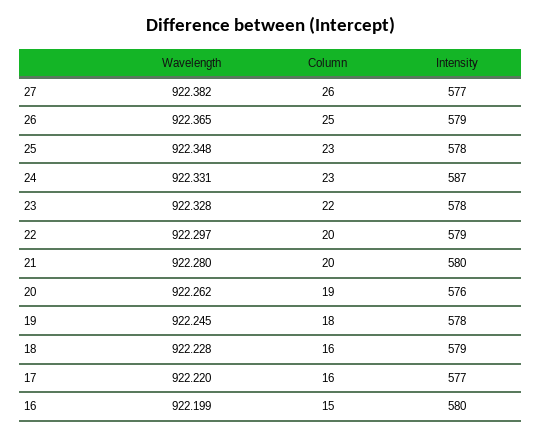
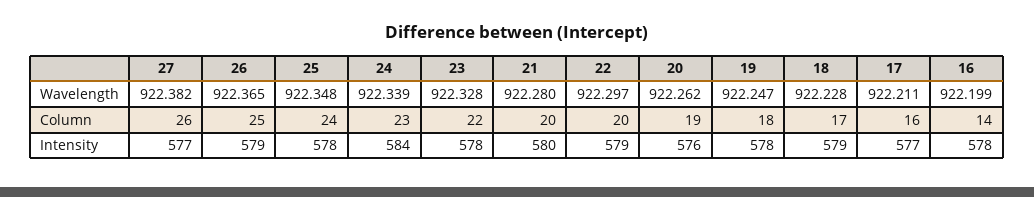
  {
    "Wavelength": {
      "27": 922.382,
      "26": 922.365,
      "25": 922.348,
-     "24": 922.331,
+     "24": 922.339,
      "23": 922.328,
      "22": 922.297,
      "21": 922.28,
      "20": 922.262,
-     "19": 922.245,
+     "19": 922.247,
      "18": 922.228,
-     "17": 922.22,
+     "17": 922.211,
      "16": 922.199
    },
    "Column": {
      "27": 26,
      "26": 25,
-     "25": 23,
+     "25": 24,
      "24": 23,
      "23": 22,
      "22": 20,
      "21": 20,
      "20": 19,
      "19": 18,
-     "18": 16,
+     "18": 17,
      "17": 16,
-     "16": 15
+     "16": 14
    },
    "Intensity": {
      "27": 577,
      "26": 579,
      "25": 578,
-     "24": 587,
+     "24": 584,
      "23": 578,
      "22": 579,
      "21": 580,
      "20": 576,
      "19": 578,
      "18": 579,
      "17": 577,
-     "16": 580
+     "16": 578
    }
  }

